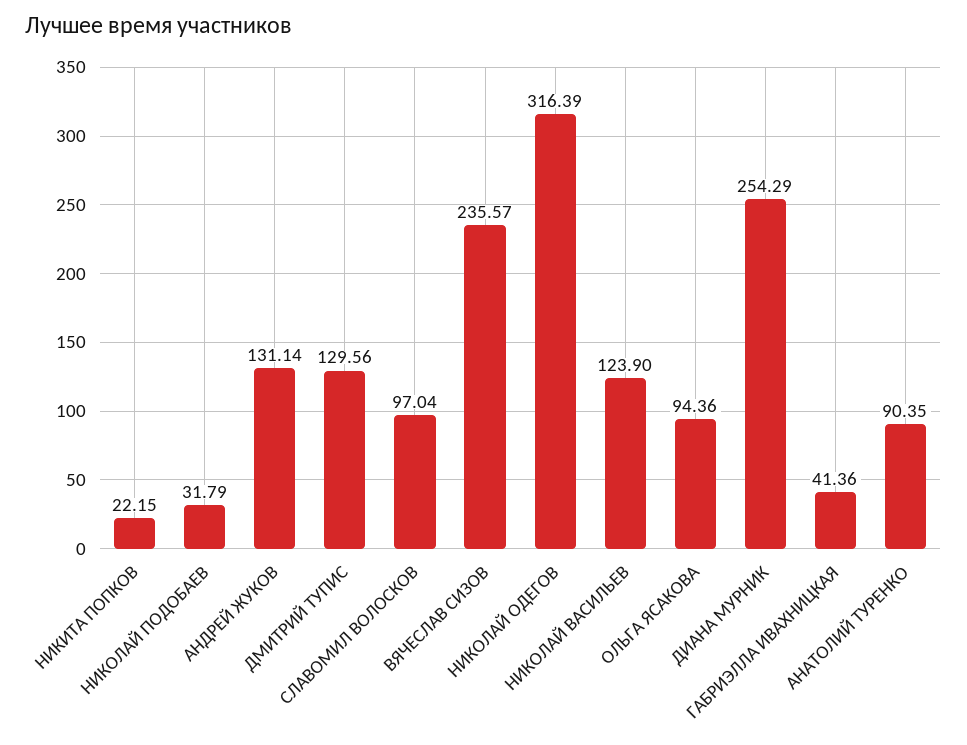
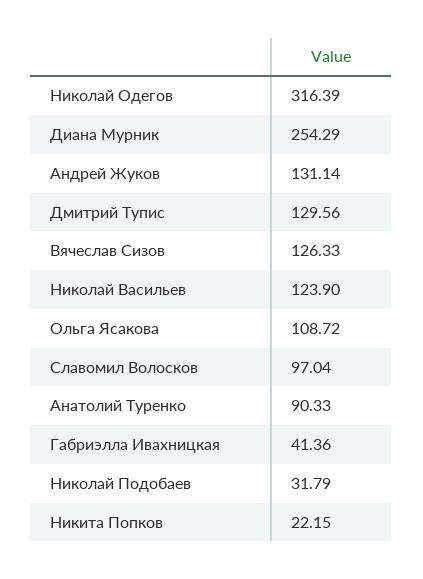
  {
    "НИКИТА ПОПКОВ": 22.15,
    "НИКОЛАЙ ПОДОБАЕВ": 31.79,
    "АНДРЕЙ ЖУКОВ": 131.14,
    "ДМИТРИЙ ТУПИС": 129.56,
    "СЛАВОМИЛ ВОЛОСКОВ": 97.04,
-   "ВЯЧЕСЛАВ СИЗОВ": 235.57,
+   "ВЯЧЕСЛАВ СИЗОВ": 126.33,
    "НИКОЛАЙ ОДЕГОВ": 316.39,
    "НИКОЛАЙ ВАСИЛЬЕВ": 123.9,
-   "ОЛЬГА ЯСАКОВА": 94.36,
+   "ОЛЬГА ЯСАКОВА": 108.72,
    "ДИАНА МУРНИК": 254.29,
    "ГАБРИЭЛЛА ИВАХНИЦКАЯ": 41.36,
-   "АНАТОЛИЙ ТУРЕНКО": 90.35
+   "АНАТОЛИЙ ТУРЕНКО": 90.33
  }

